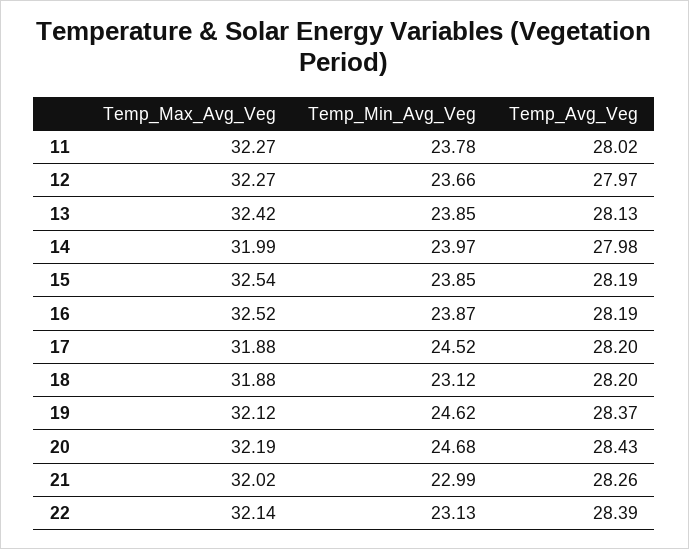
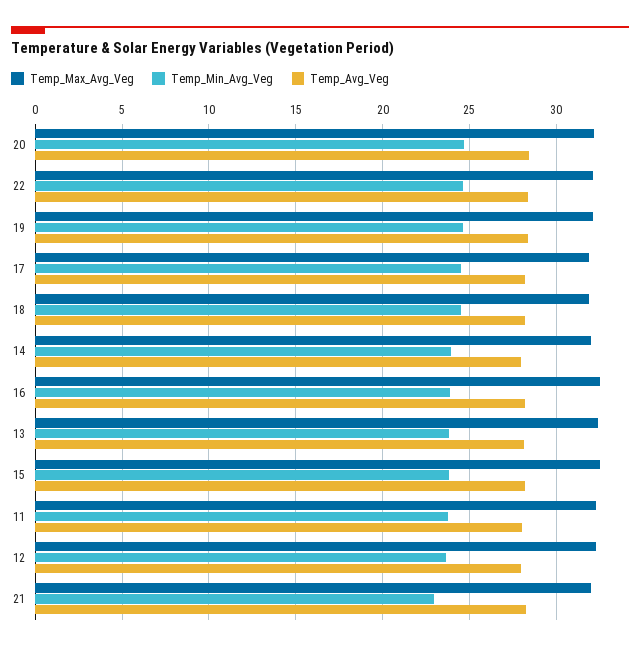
  {
    "Temp_Max_Avg_Veg": {
      "11": 32.27,
      "12": 32.27,
      "13": 32.42,
      "14": 31.99,
      "15": 32.54,
      "16": 32.52,
      "17": 31.88,
      "18": 31.88,
      "19": 32.12,
      "20": 32.19,
      "21": 32.02,
      "22": 32.14
    },
    "Temp_Min_Avg_Veg": {
      "11": 23.78,
      "12": 23.66,
      "13": 23.85,
      "14": 23.97,
      "15": 23.85,
      "16": 23.87,
      "17": 24.52,
-     "18": 23.12,
+     "18": 24.5,
      "19": 24.62,
      "20": 24.68,
      "21": 22.99,
-     "22": 23.13
+     "22": 24.5
    },
    "Temp_Avg_Veg": {
      "11": 28.02,
      "12": 27.97,
      "13": 28.13,
      "14": 27.98,
      "15": 28.19,
      "16": 28.19,
      "17": 28.2,
      "18": 28.2,
      "19": 28.37,
      "20": 28.43,
      "21": 28.26,
      "22": 28.39
    }
  }

